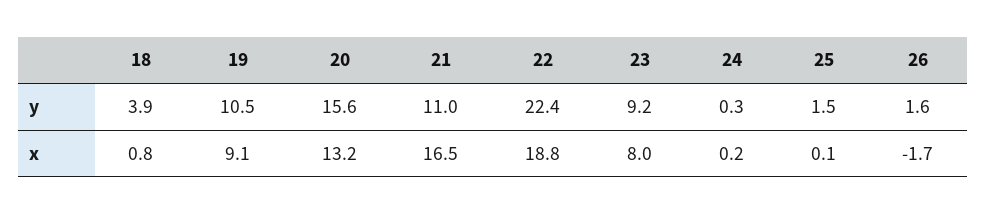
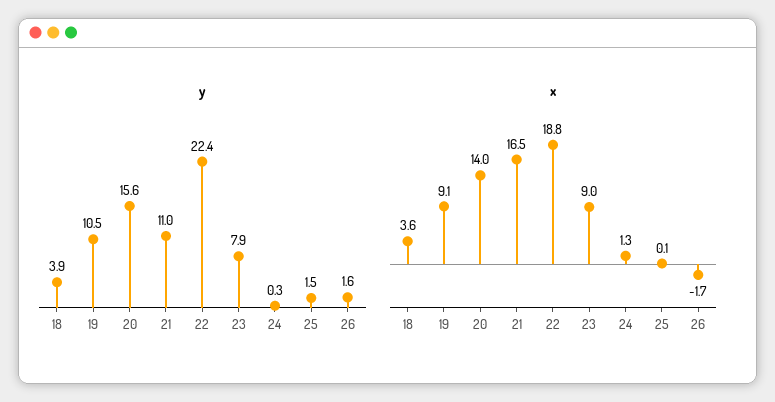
  {
    "y": {
      "18": 3.9,
      "19": 10.5,
      "20": 15.6,
      "21": 11,
      "22": 22.4,
-     "23": 9.2,
+     "23": 7.9,
      "24": 0.3,
      "25": 1.5,
      "26": 1.6
    },
    "x": {
-     "18": 0.8,
+     "18": 3.6,
      "19": 9.1,
-     "20": 13.2,
+     "20": 14,
      "21": 16.5,
      "22": 18.8,
-     "23": 8,
+     "23": 9,
-     "24": 0.2,
+     "24": 1.3,
      "25": 0.1,
      "26": -1.7
    }
  }

